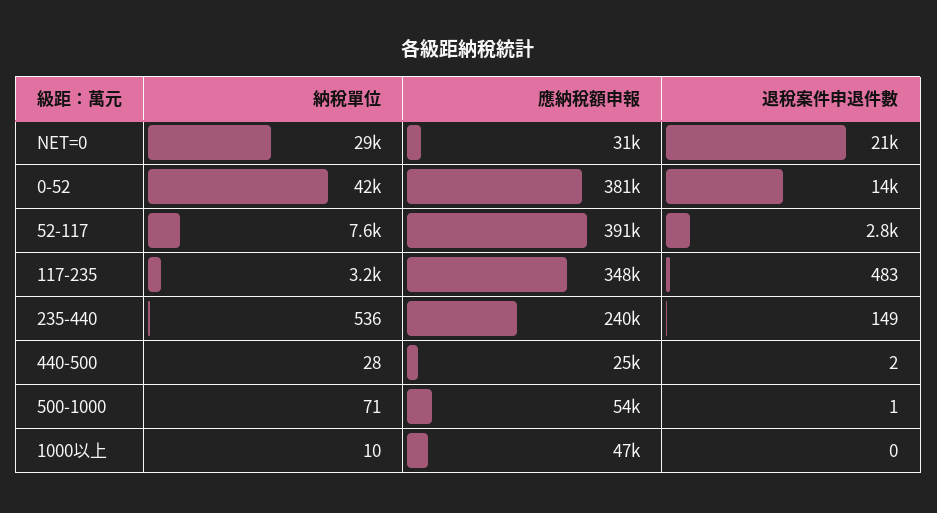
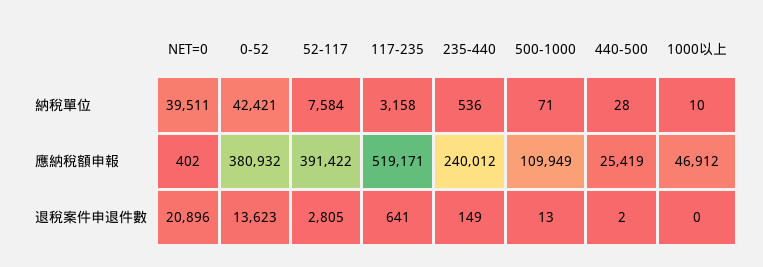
  {
    "納稅單位": {
-     "NET=0": 29000,
+     "NET=0": 39511,
      "0-52": 42421,
      "52-117": 7584,
      "117-235": 3158,
      "235-440": 536,
      "440-500": 28,
      "500-1000": 71,
      "1000以上": 10
    },
    "應納稅額申報": {
-     "NET=0": 31000,
+     "NET=0": 402,
      "0-52": 380932,
      "52-117": 391422,
-     "117-235": 348000,
+     "117-235": 519171,
      "235-440": 240012,
      "440-500": 25419,
-     "500-1000": 54000,
+     "500-1000": 109949,
      "1000以上": 46912
    },
    "退稅案件申退件數": {
      "NET=0": 20896,
      "0-52": 13623,
      "52-117": 2805,
-     "117-235": 483,
+     "117-235": 641,
      "235-440": 149,
      "440-500": 2,
-     "500-1000": 1,
+     "500-1000": 13,
      "1000以上": 0
    }
  }

